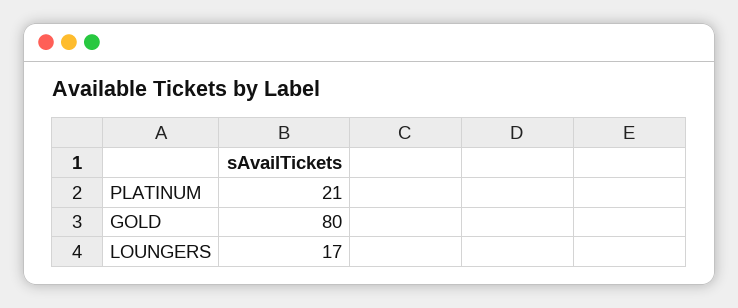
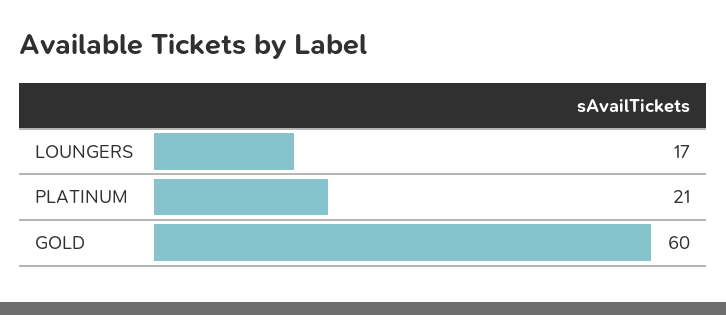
  {
    "PLATINUM": 21,
-   "GOLD": 80,
+   "GOLD": 60,
    "LOUNGERS": 17
  }

